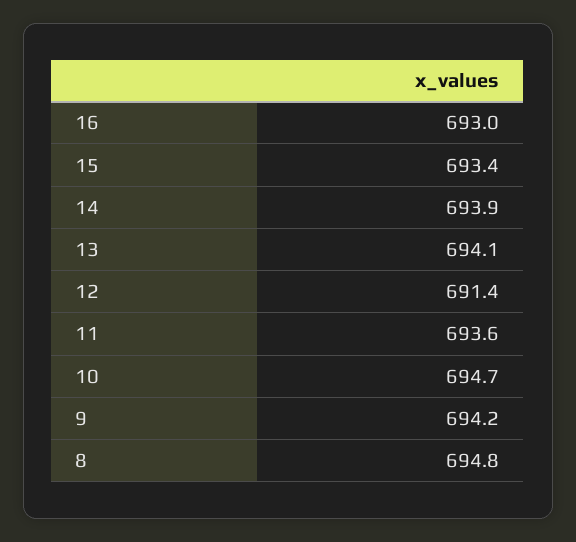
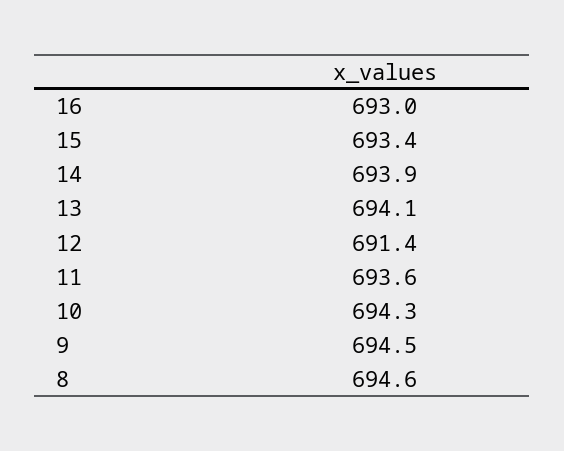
  {
    "16": 693,
    "15": 693.4,
    "14": 693.9,
    "13": 694.1,
    "12": 691.4,
    "11": 693.6,
-   "10": 694.7,
+   "10": 694.3,
-   "9": 694.2,
+   "9": 694.5,
-   "8": 694.8
+   "8": 694.6
  }

